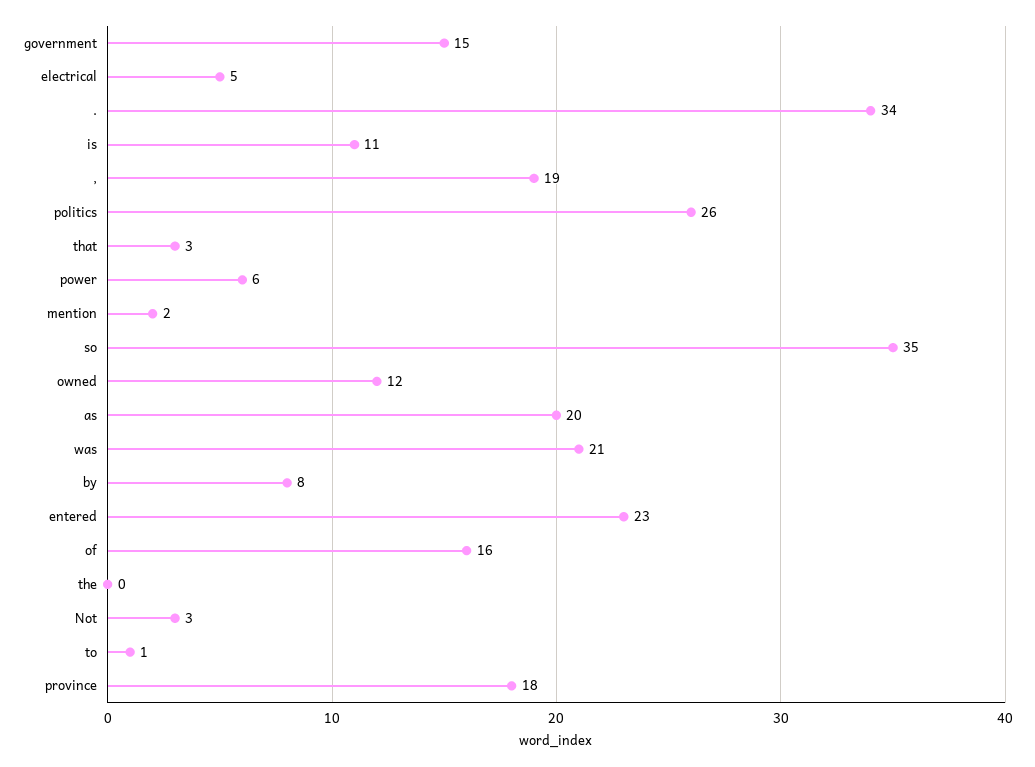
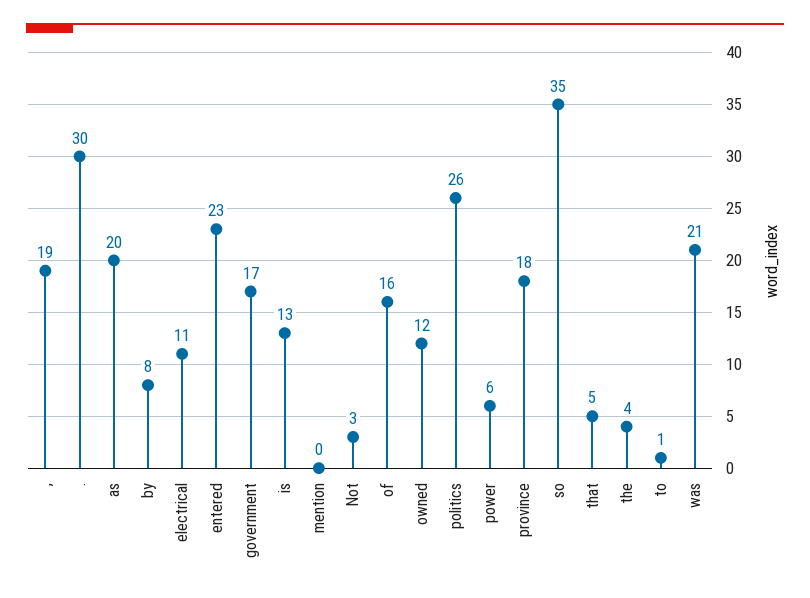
  {
-   "government": 15,
+   "government": 17,
-   "electrical": 5,
+   "electrical": 11,
-   ".": 34,
+   ".": 30,
-   "is": 11,
+   "is": 13,
    ",": 19,
    "politics": 26,
-   "that": 3,
+   "that": 5,
    "power": 6,
-   "mention": 2,
+   "mention": 0,
    "so": 35,
    "owned": 12,
    "as": 20,
    "was": 21,
    "by": 8,
    "entered": 23,
    "of": 16,
-   "the": 0,
+   "the": 4,
    "Not": 3,
    "to": 1,
    "province": 18
  }

